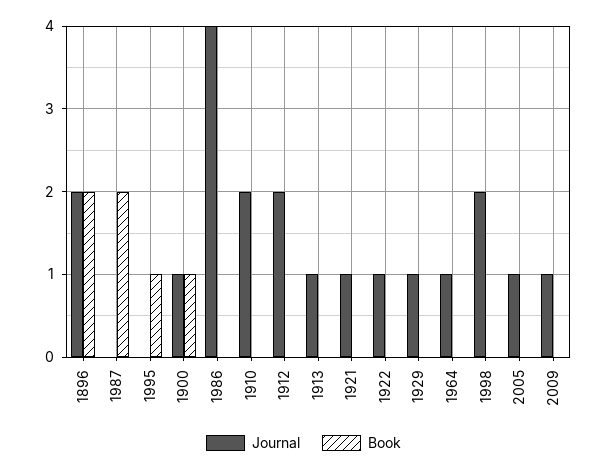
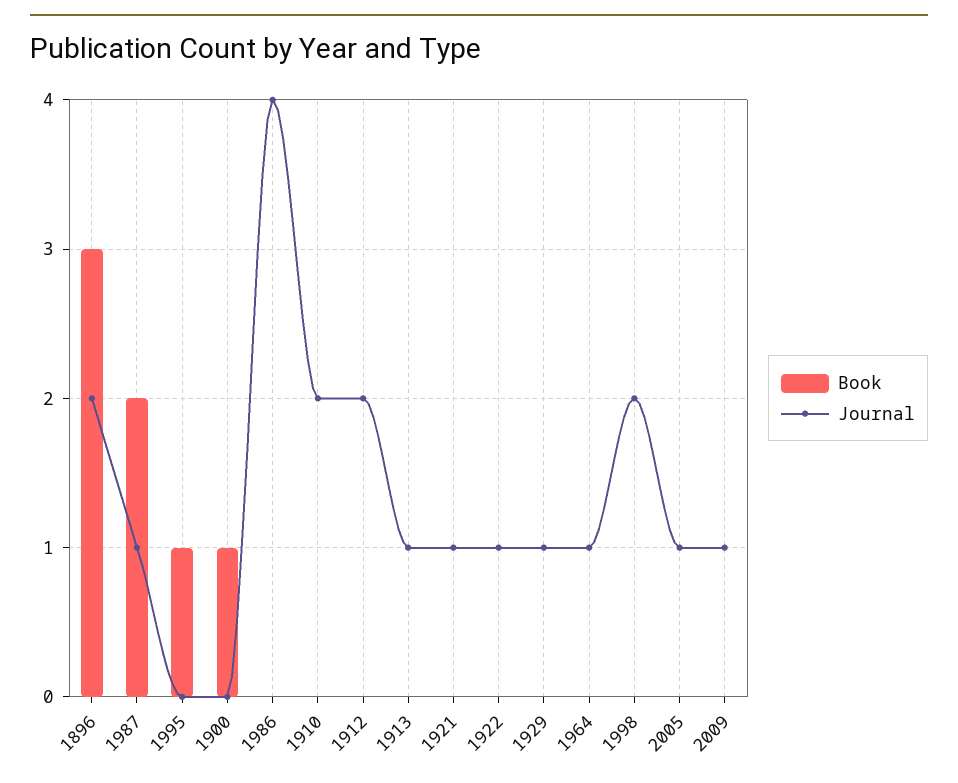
  {
    "Journal": {
      "1896": 2,
-     "1987": 0,
+     "1987": 1,
      "1995": 0,
-     "1900": 1,
+     "1900": 0,
      "1986": 4,
      "1910": 2,
      "1912": 2,
      "1913": 1,
      "1921": 1,
      "1922": 1,
      "1929": 1,
      "1964": 1,
      "1998": 2,
      "2005": 1,
      "2009": 1
    },
    "Book": {
-     "1896": 2,
+     "1896": 3,
      "1987": 2,
      "1995": 1,
      "1900": 1,
      "1986": 0,
      "1910": 0,
      "1912": 0,
      "1913": 0,
      "1921": 0,
      "1922": 0,
      "1929": 0,
      "1964": 0,
      "1998": 0,
      "2005": 0,
      "2009": 0
    }
  }

